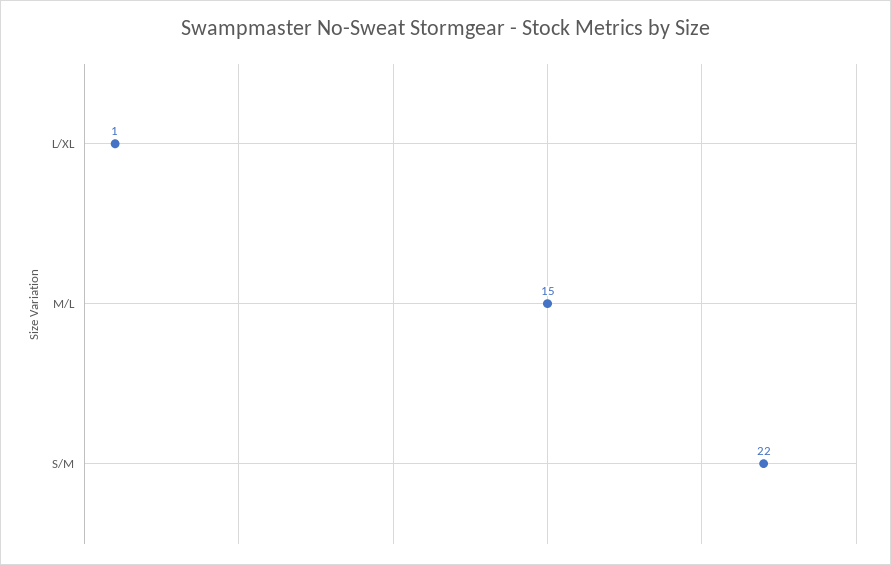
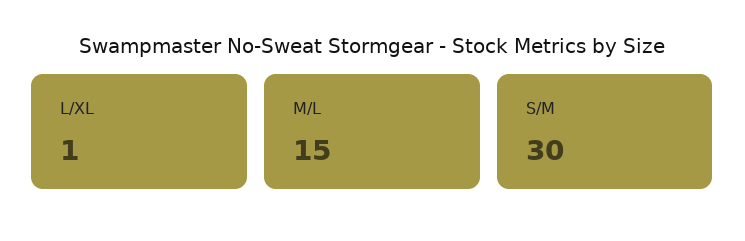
  {
    "L/XL": 1,
    "M/L": 15,
-   "S/M": 22
+   "S/M": 30
  }

